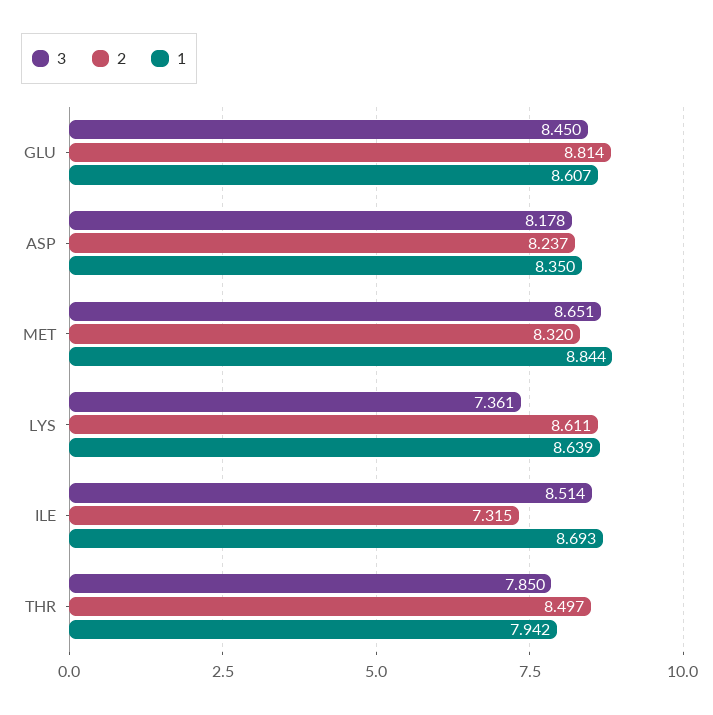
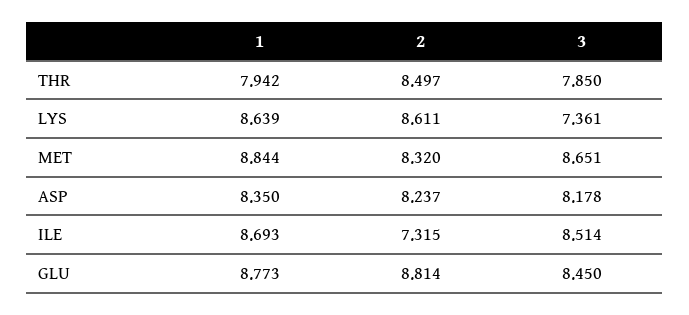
  {
    "3": {
      "GLU": 8.45,
      "ASP": 8.178,
      "MET": 8.651,
      "LYS": 7.361,
      "ILE": 8.514,
      "THR": 7.85
    },
    "2": {
      "GLU": 8.814,
      "ASP": 8.237,
      "MET": 8.32,
      "LYS": 8.611,
      "ILE": 7.315,
      "THR": 8.497
    },
    "1": {
-     "GLU": 8.607,
+     "GLU": 8.773,
      "ASP": 8.35,
      "MET": 8.844,
      "LYS": 8.639,
      "ILE": 8.693,
      "THR": 7.942
    }
  }

